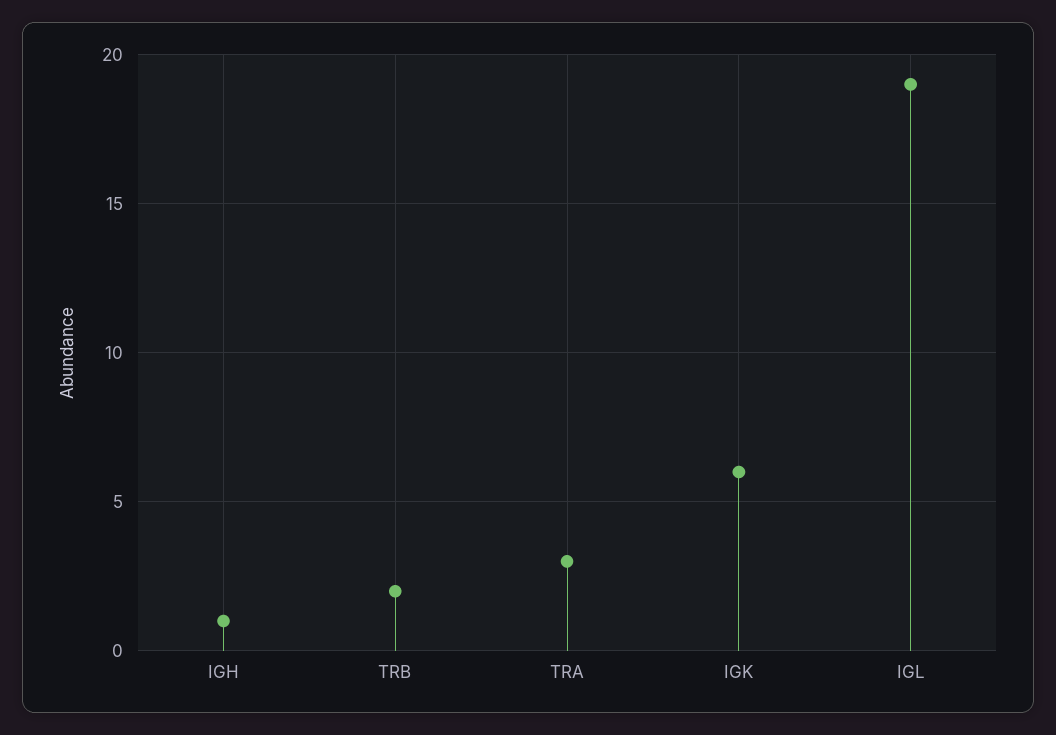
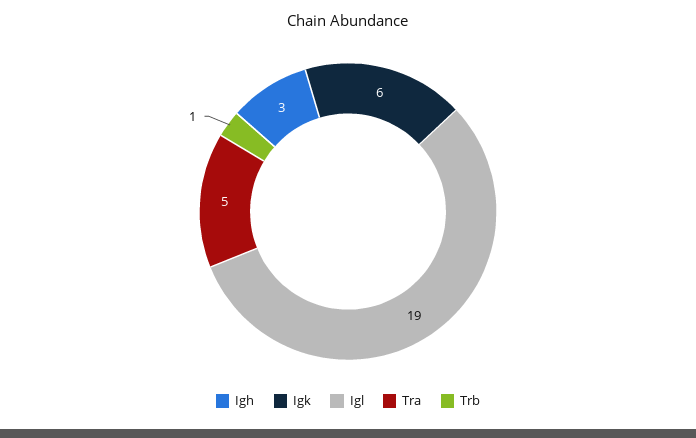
  {
-   "IGH": 1,
+   "IGH": 3,
-   "TRB": 2,
+   "TRB": 1,
-   "TRA": 3,
+   "TRA": 5,
    "IGK": 6,
    "IGL": 19
  }

